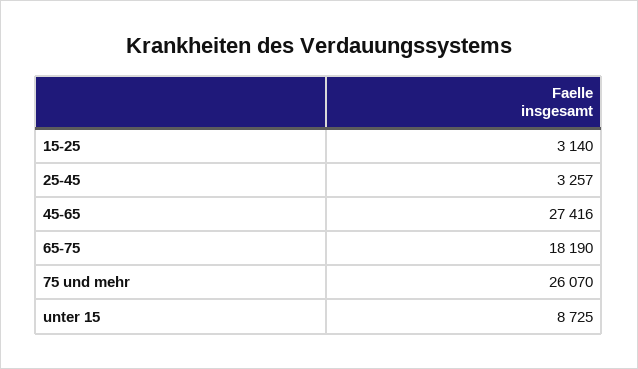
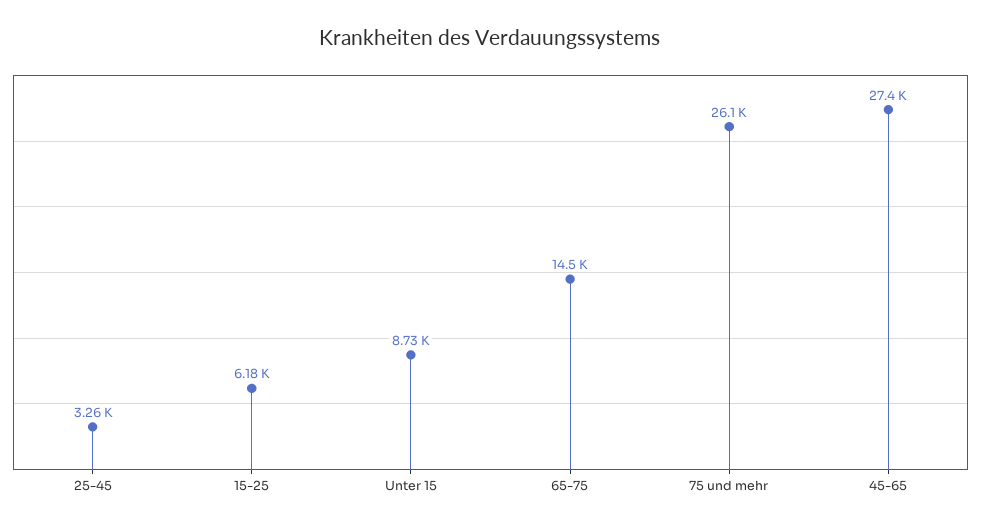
  {
-   "15-25": 3140,
+   "15-25": 6180,
    "25-45": 3257,
    "45-65": 27416,
-   "65-75": 18190,
+   "65-75": 14500,
    "75 und mehr": 26070,
    "unter 15": 8725
  }

